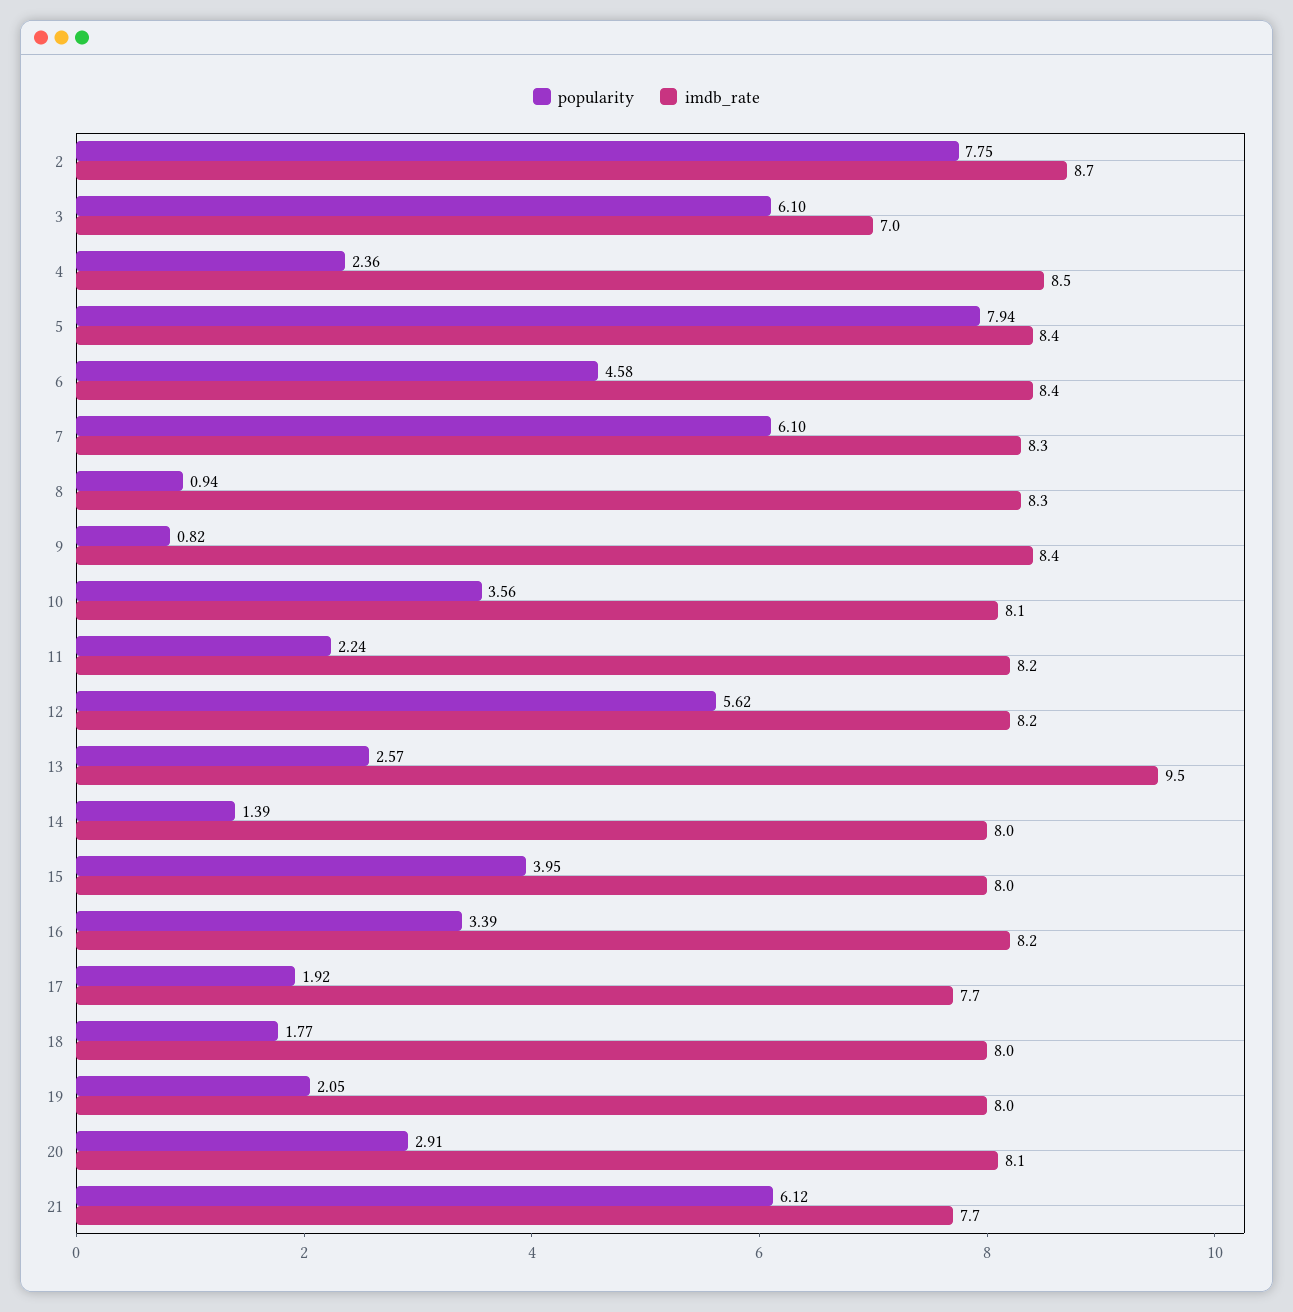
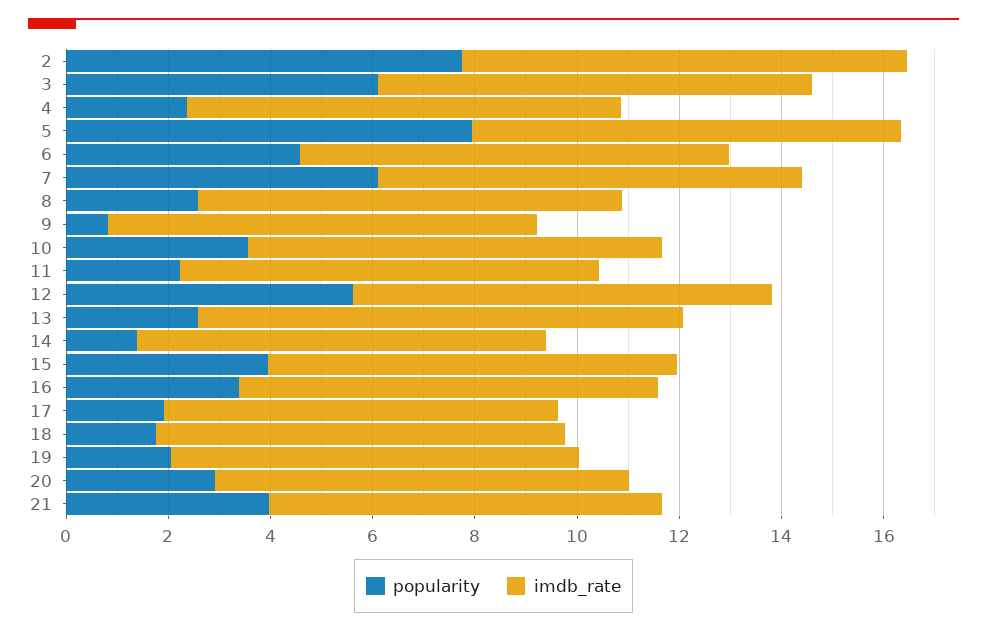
  {
    "popularity": {
      "2": 7.75,
      "3": 6.1,
      "4": 2.36,
      "5": 7.94,
      "6": 4.58,
      "7": 6.1,
-     "8": 0.94,
+     "8": 2.5,
      "9": 0.82,
      "10": 3.56,
      "11": 2.24,
      "12": 5.62,
      "13": 2.57,
      "14": 1.39,
      "15": 3.95,
      "16": 3.39,
      "17": 1.92,
      "18": 1.77,
      "19": 2.05,
      "20": 2.91,
-     "21": 6.12
+     "21": 4
    },
    "imdb_rate": {
      "2": 8.7,
-     "3": 7,
+     "3": 8.5,
      "4": 8.5,
      "5": 8.4,
      "6": 8.4,
      "7": 8.3,
      "8": 8.3,
      "9": 8.4,
      "10": 8.1,
      "11": 8.2,
      "12": 8.2,
      "13": 9.5,
      "14": 8,
      "15": 8,
      "16": 8.2,
      "17": 7.7,
      "18": 8,
      "19": 8,
      "20": 8.1,
      "21": 7.7
    }
  }

